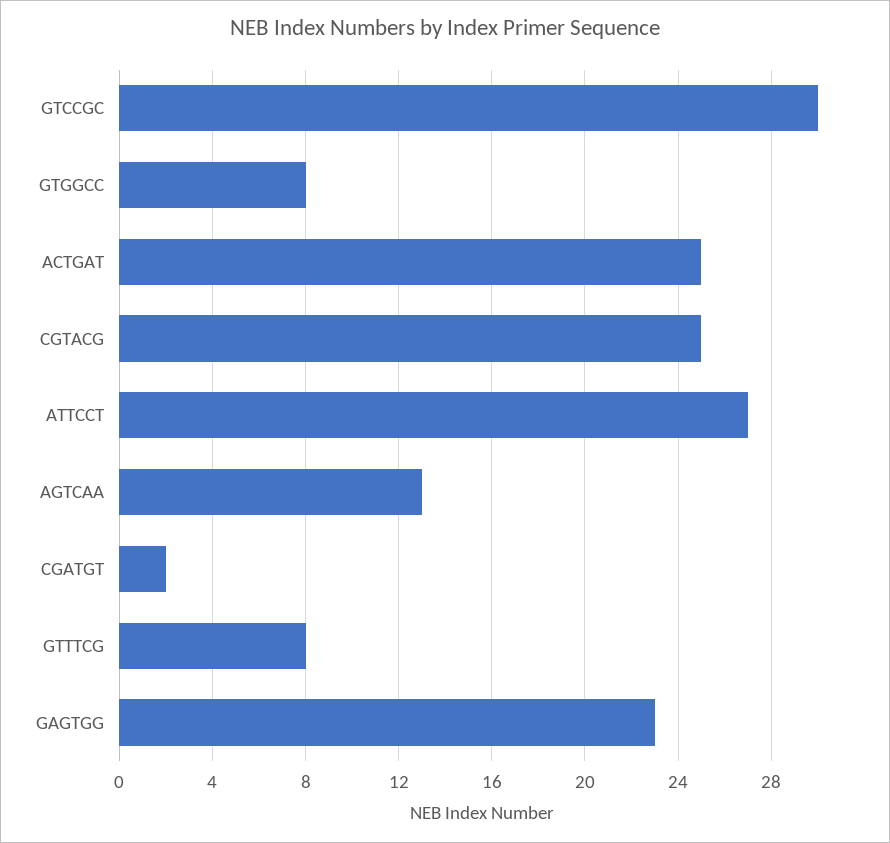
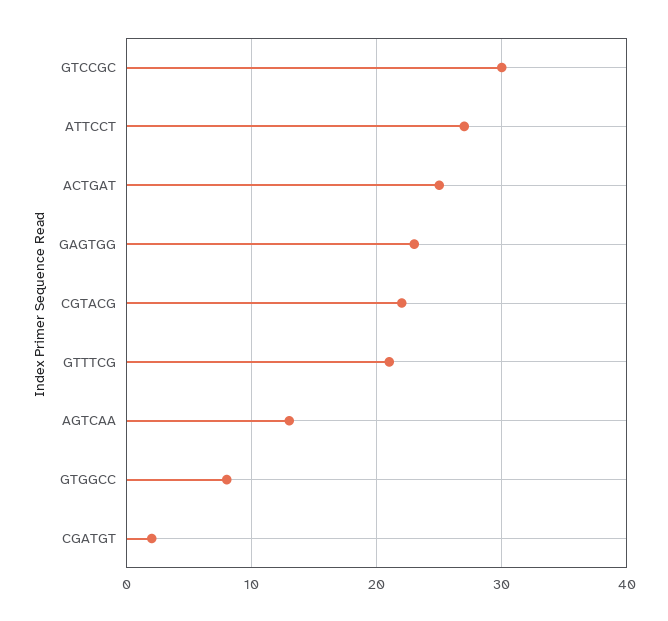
  {
    "GTCCGC": 30,
    "GTGGCC": 8,
    "ACTGAT": 25,
-   "CGTACG": 25,
+   "CGTACG": 22,
    "ATTCCT": 27,
    "AGTCAA": 13,
    "CGATGT": 2,
-   "GTTTCG": 8,
+   "GTTTCG": 21,
    "GAGTGG": 23
  }

